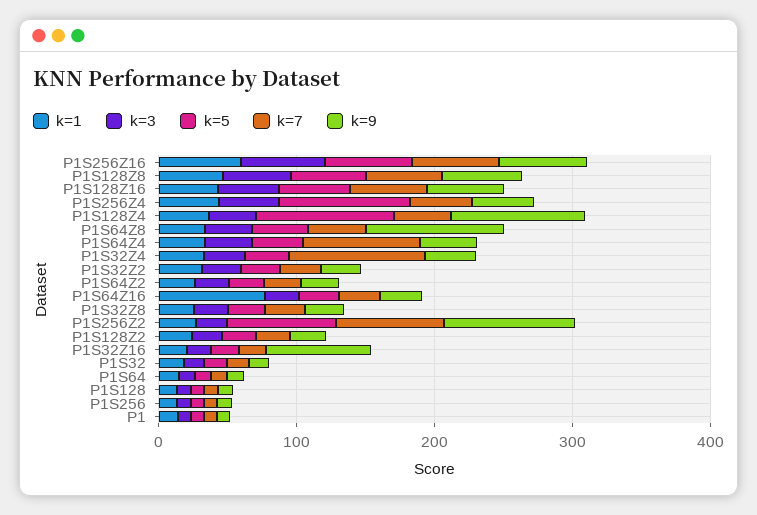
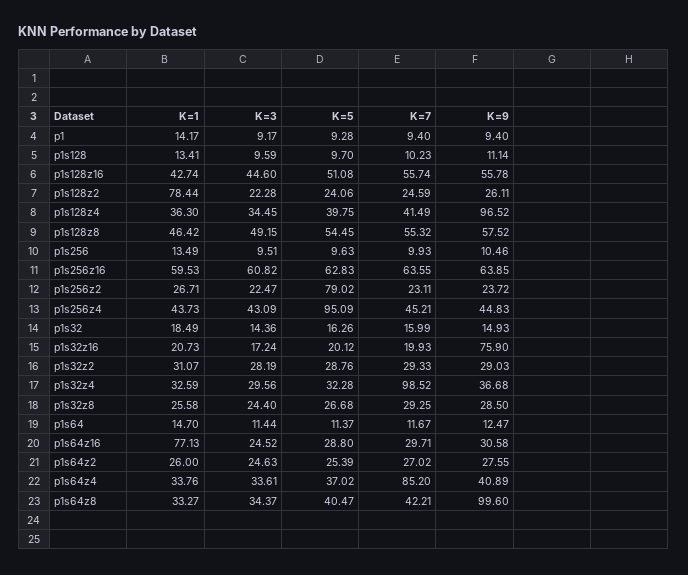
  {
    "k=1": {
      "P1S256Z16": 59.53,
      "P1S128Z8": 46.42,
      "P1S128Z16": 42.74,
      "P1S256Z4": 43.73,
      "P1S128Z4": 36.3,
      "P1S64Z8": 33.27,
      "P1S64Z4": 33.76,
      "P1S32Z4": 32.59,
      "P1S32Z2": 31.07,
      "P1S64Z2": 26,
      "P1S64Z16": 77.13,
      "P1S32Z8": 25.58,
      "P1S256Z2": 26.71,
-     "P1S128Z2": 20,
+     "P1S128Z2": 78.44,
      "P1S32Z16": 20.73,
      "P1S32": 18.49,
      "P1S64": 14.7,
      "P1S128": 13.41,
      "P1S256": 13.49,
      "P1": 14.17
    },
    "k=3": {
      "P1S256Z16": 60.82,
      "P1S128Z8": 49.15,
      "P1S128Z16": 44.6,
      "P1S256Z4": 43.09,
      "P1S128Z4": 34.45,
      "P1S64Z8": 34.37,
      "P1S64Z4": 33.61,
      "P1S32Z4": 29.56,
      "P1S32Z2": 28.19,
      "P1S64Z2": 24.63,
      "P1S64Z16": 24.52,
      "P1S32Z8": 24.4,
      "P1S256Z2": 22.47,
      "P1S128Z2": 22.28,
      "P1S32Z16": 17.24,
      "P1S32": 14.36,
      "P1S64": 11.44,
      "P1S128": 9.59,
      "P1S256": 9.51,
      "P1": 9.17
    },
    "k=5": {
      "P1S256Z16": 62.83,
      "P1S128Z8": 54.45,
      "P1S128Z16": 51.08,
      "P1S256Z4": 95.09,
-     "P1S128Z4": 100,
+     "P1S128Z4": 39.75,
      "P1S64Z8": 40.47,
      "P1S64Z4": 37.02,
      "P1S32Z4": 32.28,
      "P1S32Z2": 28.76,
      "P1S64Z2": 25.39,
      "P1S64Z16": 28.8,
      "P1S32Z8": 26.68,
      "P1S256Z2": 79.02,
      "P1S128Z2": 24.06,
      "P1S32Z16": 20.12,
      "P1S32": 16.26,
      "P1S64": 11.37,
      "P1S128": 9.7,
      "P1S256": 9.63,
      "P1": 9.28
    },
    "k=7": {
      "P1S256Z16": 63.55,
      "P1S128Z8": 55.32,
      "P1S128Z16": 55.74,
      "P1S256Z4": 45.21,
      "P1S128Z4": 41.49,
      "P1S64Z8": 42.21,
      "P1S64Z4": 85.2,
      "P1S32Z4": 98.52,
      "P1S32Z2": 29.33,
      "P1S64Z2": 27.02,
      "P1S64Z16": 29.71,
      "P1S32Z8": 29.25,
-     "P1S256Z2": 80,
+     "P1S256Z2": 23.11,
      "P1S128Z2": 24.59,
      "P1S32Z16": 19.93,
      "P1S32": 15.99,
      "P1S64": 11.67,
      "P1S128": 10.23,
      "P1S256": 9.93,
      "P1": 9.4
    },
    "k=9": {
      "P1S256Z16": 63.85,
      "P1S128Z8": 57.52,
      "P1S128Z16": 55.78,
      "P1S256Z4": 44.83,
      "P1S128Z4": 96.52,
      "P1S64Z8": 99.6,
      "P1S64Z4": 40.89,
      "P1S32Z4": 36.68,
      "P1S32Z2": 29.03,
      "P1S64Z2": 27.55,
      "P1S64Z16": 30.58,
      "P1S32Z8": 28.5,
-     "P1S256Z2": 100,
+     "P1S256Z2": 23.72,
      "P1S128Z2": 26.11,
      "P1S32Z16": 75.9,
      "P1S32": 14.93,
      "P1S64": 12.47,
      "P1S128": 11.14,
      "P1S256": 10.46,
      "P1": 9.4
    }
  }

